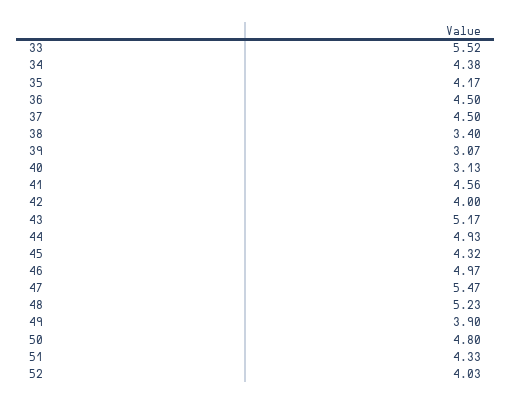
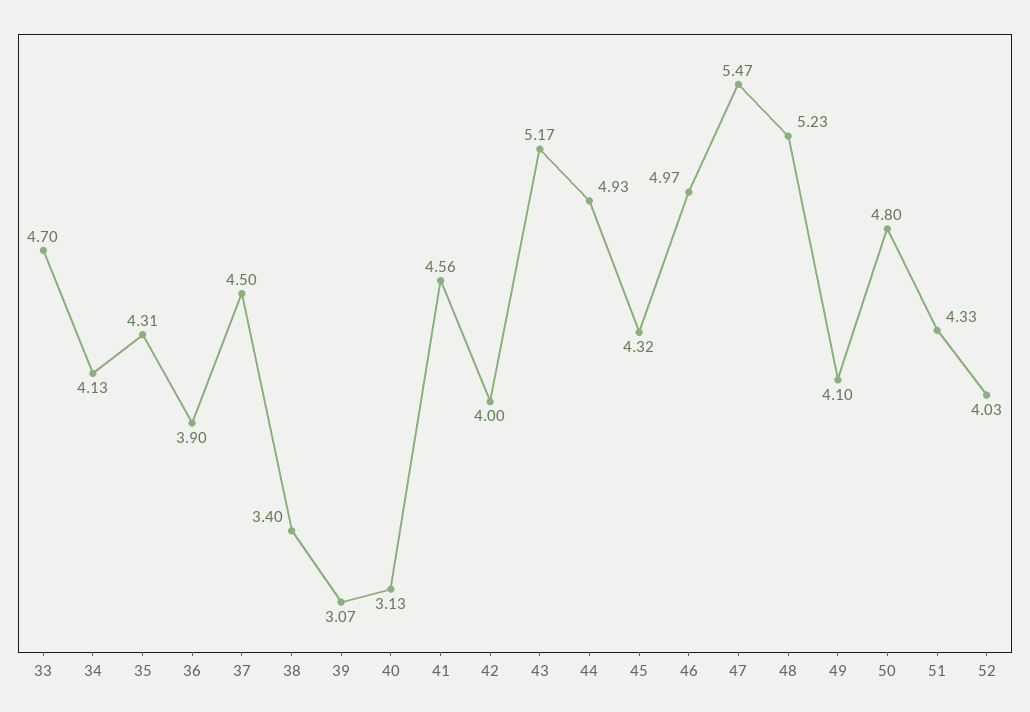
  {
-   "33": 5.52,
+   "33": 4.7,
-   "34": 4.38,
+   "34": 4.13,
-   "35": 4.17,
+   "35": 4.31,
-   "36": 4.5,
+   "36": 3.9,
    "37": 4.5,
    "38": 3.4,
    "39": 3.07,
    "40": 3.13,
    "41": 4.56,
    "42": 4,
    "43": 5.17,
    "44": 4.93,
    "45": 4.32,
    "46": 4.97,
    "47": 5.47,
    "48": 5.23,
-   "49": 3.9,
+   "49": 4.1,
    "50": 4.8,
    "51": 4.33,
    "52": 4.03
  }

